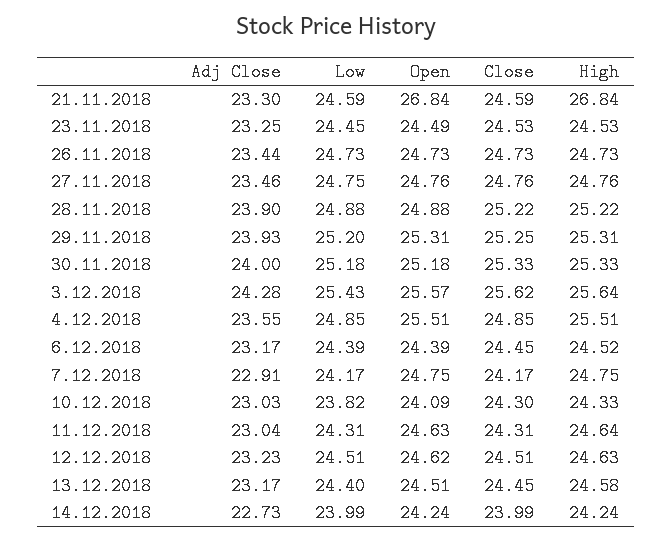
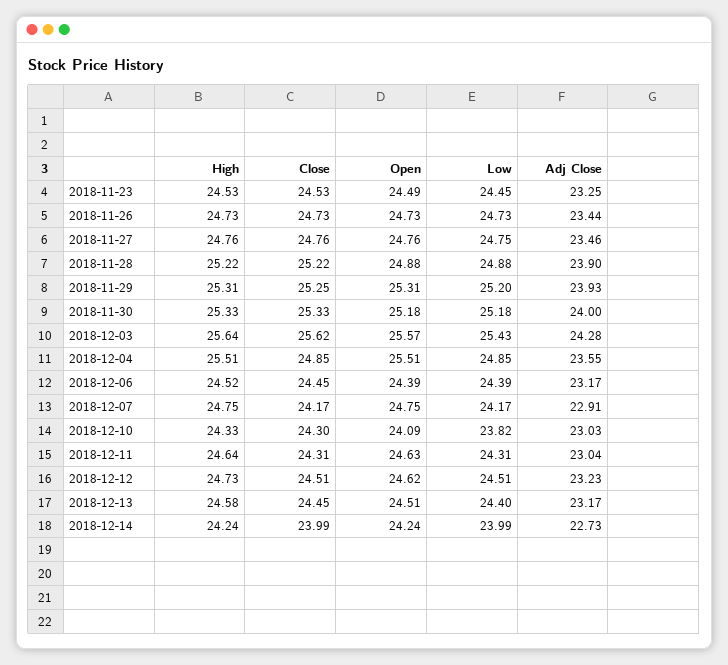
  {
    "Adj Close": {
-     "21.11.2018": 23.3,
      "23.11.2018": 23.25,
      "26.11.2018": 23.44,
      "27.11.2018": 23.46,
      "28.11.2018": 23.9,
      "29.11.2018": 23.93,
      "30.11.2018": 24,
      "3.12.2018": 24.28,
      "4.12.2018": 23.55,
      "6.12.2018": 23.17,
      "7.12.2018": 22.91,
      "10.12.2018": 23.03,
      "11.12.2018": 23.04,
      "12.12.2018": 23.23,
      "13.12.2018": 23.17,
      "14.12.2018": 22.73
    },
    "Low": {
-     "21.11.2018": 24.59,
      "23.11.2018": 24.45,
      "26.11.2018": 24.73,
      "27.11.2018": 24.75,
      "28.11.2018": 24.88,
      "29.11.2018": 25.2,
      "30.11.2018": 25.18,
      "3.12.2018": 25.43,
      "4.12.2018": 24.85,
      "6.12.2018": 24.39,
      "7.12.2018": 24.17,
      "10.12.2018": 23.82,
      "11.12.2018": 24.31,
      "12.12.2018": 24.51,
      "13.12.2018": 24.4,
      "14.12.2018": 23.99
    },
    "Open": {
-     "21.11.2018": 26.84,
      "23.11.2018": 24.49,
      "26.11.2018": 24.73,
      "27.11.2018": 24.76,
      "28.11.2018": 24.88,
      "29.11.2018": 25.31,
      "30.11.2018": 25.18,
      "3.12.2018": 25.57,
      "4.12.2018": 25.51,
      "6.12.2018": 24.39,
      "7.12.2018": 24.75,
      "10.12.2018": 24.09,
      "11.12.2018": 24.63,
      "12.12.2018": 24.62,
      "13.12.2018": 24.51,
      "14.12.2018": 24.24
    },
    "Close": {
-     "21.11.2018": 24.59,
      "23.11.2018": 24.53,
      "26.11.2018": 24.73,
      "27.11.2018": 24.76,
      "28.11.2018": 25.22,
      "29.11.2018": 25.25,
      "30.11.2018": 25.33,
      "3.12.2018": 25.62,
      "4.12.2018": 24.85,
      "6.12.2018": 24.45,
      "7.12.2018": 24.17,
      "10.12.2018": 24.3,
      "11.12.2018": 24.31,
      "12.12.2018": 24.51,
      "13.12.2018": 24.45,
      "14.12.2018": 23.99
    },
    "High": {
-     "21.11.2018": 26.84,
      "23.11.2018": 24.53,
      "26.11.2018": 24.73,
      "27.11.2018": 24.76,
      "28.11.2018": 25.22,
      "29.11.2018": 25.31,
      "30.11.2018": 25.33,
      "3.12.2018": 25.64,
      "4.12.2018": 25.51,
      "6.12.2018": 24.52,
      "7.12.2018": 24.75,
      "10.12.2018": 24.33,
      "11.12.2018": 24.64,
-     "12.12.2018": 24.63,
+     "12.12.2018": 24.73,
      "13.12.2018": 24.58,
      "14.12.2018": 24.24
    }
  }

